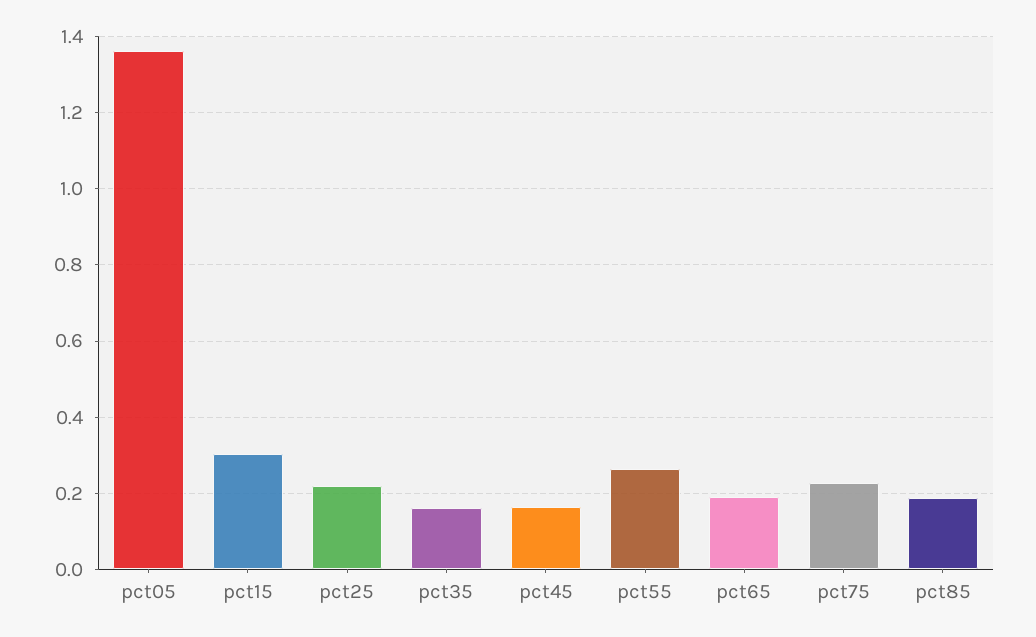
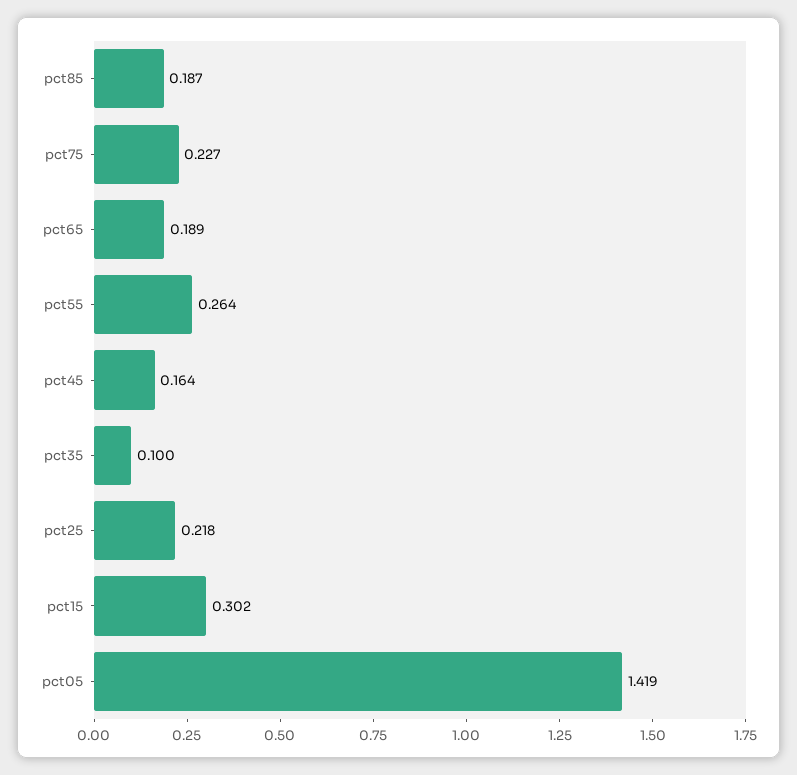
  {
-   "pct05": 1.36,
+   "pct05": 1.419,
    "pct15": 0.302,
    "pct25": 0.218,
-   "pct35": 0.16,
+   "pct35": 0.1,
    "pct45": 0.164,
    "pct55": 0.264,
    "pct65": 0.189,
    "pct75": 0.227,
    "pct85": 0.187
  }

